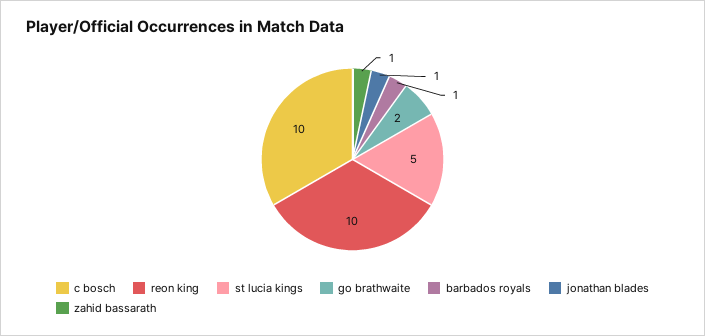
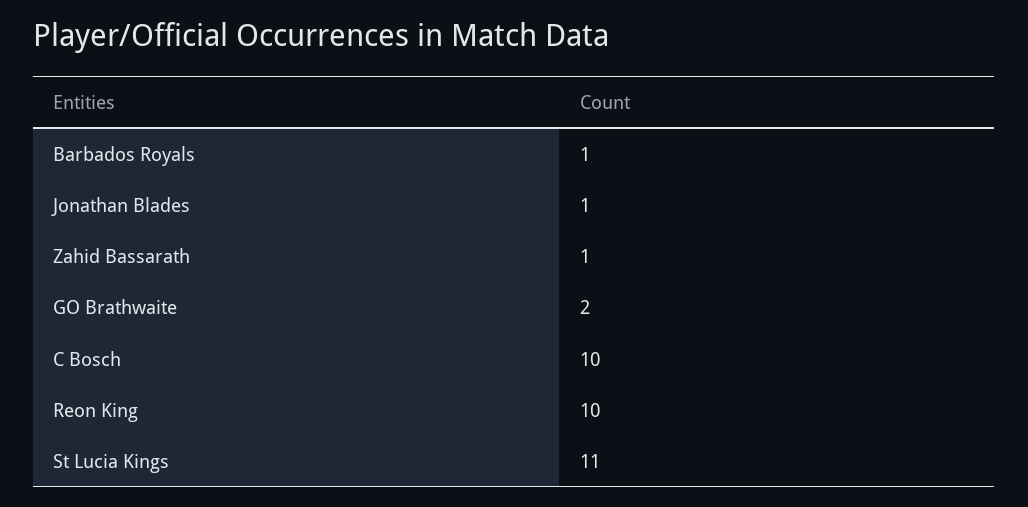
  {
    "c bosch": 10,
    "reon king": 10,
-   "st lucia kings": 5,
+   "st lucia kings": 11,
    "go brathwaite": 2,
    "barbados royals": 1,
    "jonathan blades": 1,
    "zahid bassarath": 1
  }

